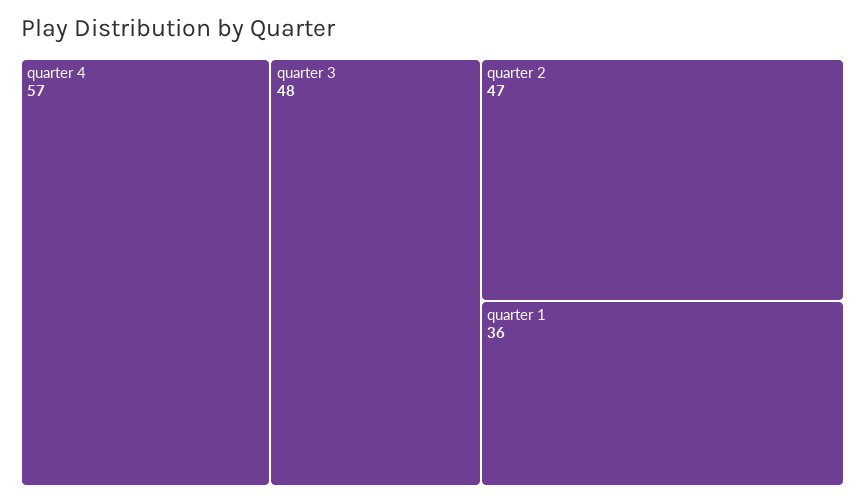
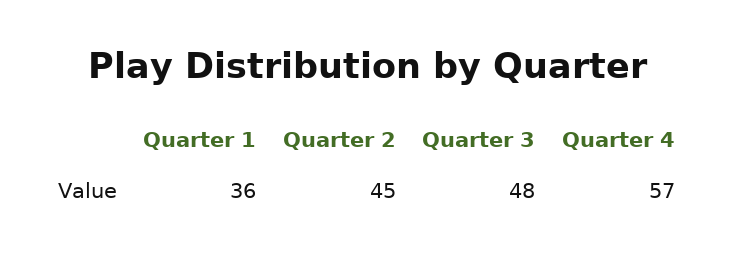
  {
    "quarter 4": 57,
    "quarter 3": 48,
-   "quarter 2": 47,
+   "quarter 2": 45,
    "quarter 1": 36
  }

